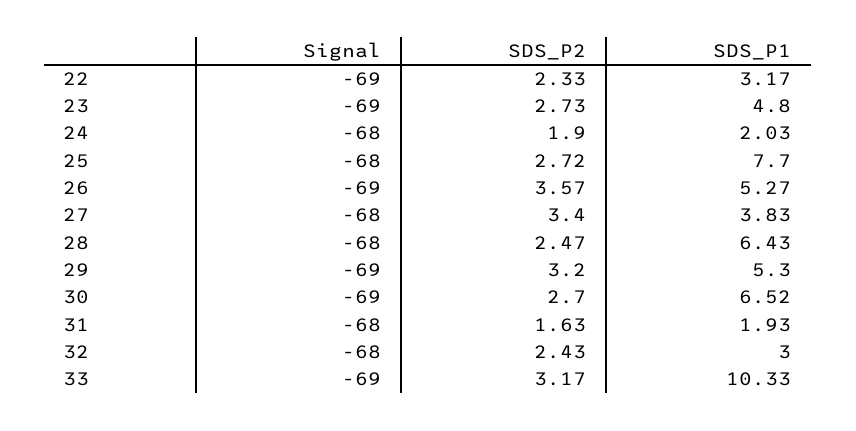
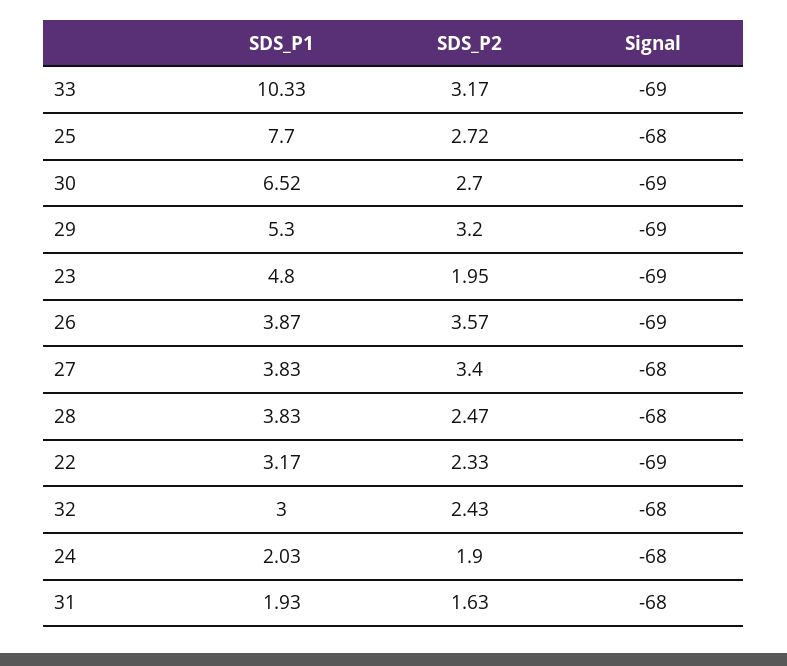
  {
    "Signal": {
      "22": -69,
      "23": -69,
      "24": -68,
      "25": -68,
      "26": -69,
      "27": -68,
      "28": -68,
      "29": -69,
      "30": -69,
      "31": -68,
      "32": -68,
      "33": -69
    },
    "SDS_P2": {
      "22": 2.33,
-     "23": 2.73,
+     "23": 1.95,
      "24": 1.9,
      "25": 2.72,
      "26": 3.57,
      "27": 3.4,
      "28": 2.47,
      "29": 3.2,
      "30": 2.7,
      "31": 1.63,
      "32": 2.43,
      "33": 3.17
    },
    "SDS_P1": {
      "22": 3.17,
      "23": 4.8,
      "24": 2.03,
      "25": 7.7,
-     "26": 5.27,
+     "26": 3.87,
      "27": 3.83,
-     "28": 6.43,
+     "28": 3.83,
      "29": 5.3,
      "30": 6.52,
      "31": 1.93,
      "32": 3,
      "33": 10.33
    }
  }

